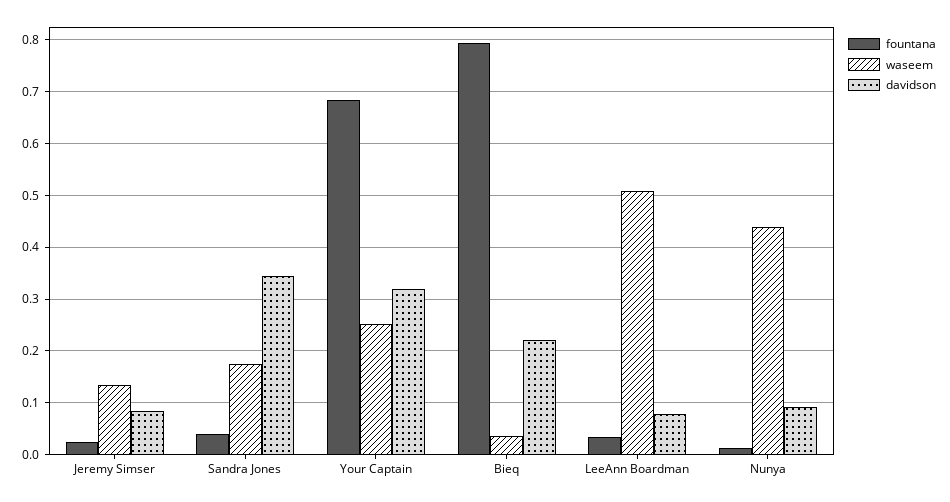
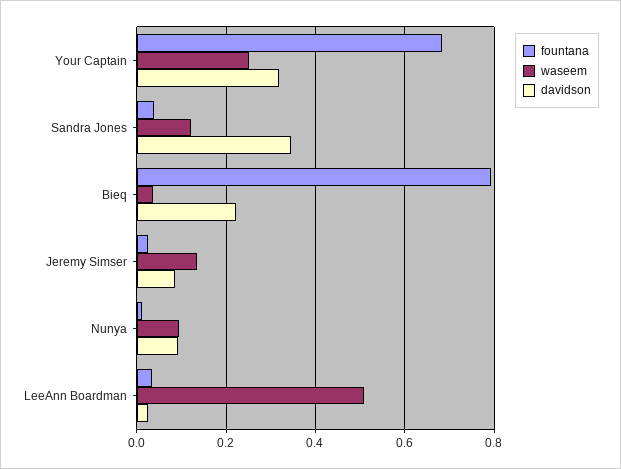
  {
    "fountana": {
      "Jeremy Simser": 0.02,
      "Sandra Jones": 0.04,
      "Your Captain": 0.68,
      "Bieq": 0.8,
      "LeeAnn Boardman": 0.04,
      "Nunya": 0.02
    },
    "waseem": {
      "Jeremy Simser": 0.14,
-     "Sandra Jones": 0.18,
+     "Sandra Jones": 0.12,
      "Your Captain": 0.26,
      "Bieq": 0.04,
      "LeeAnn Boardman": 0.5,
-     "Nunya": 0.44
+     "Nunya": 0.1
    },
    "davidson": {
      "Jeremy Simser": 0.08,
      "Sandra Jones": 0.34,
      "Your Captain": 0.32,
      "Bieq": 0.22,
-     "LeeAnn Boardman": 0.08,
+     "LeeAnn Boardman": 0.02,
      "Nunya": 0.1
    }
  }

